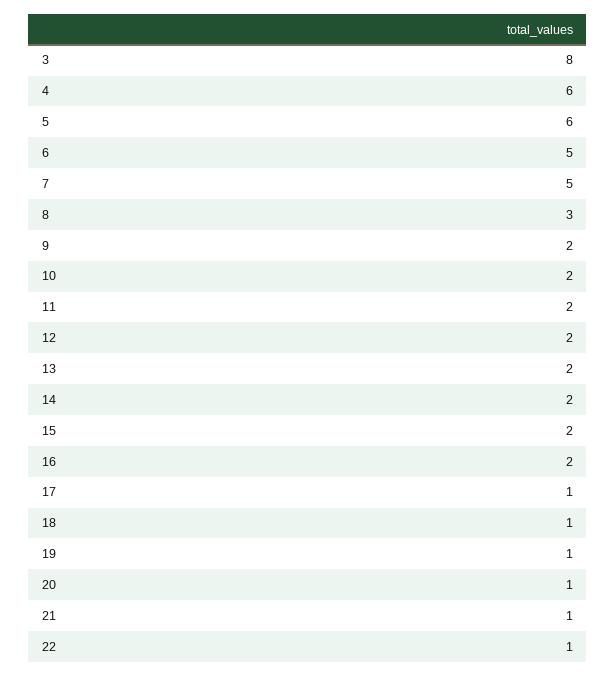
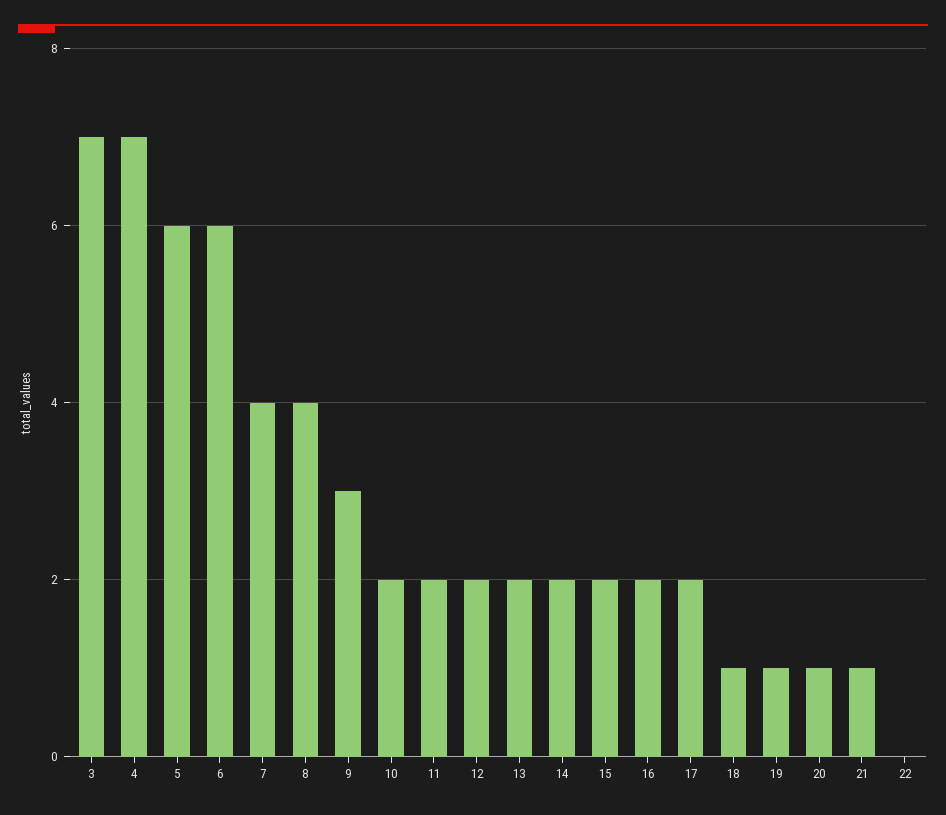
  {
-   "3": 8,
+   "3": 7,
-   "4": 6,
+   "4": 7,
    "5": 6,
-   "6": 5,
+   "6": 6,
-   "7": 5,
+   "7": 4,
-   "8": 3,
+   "8": 4,
-   "9": 2,
+   "9": 3,
    "10": 2,
    "11": 2,
    "12": 2,
    "13": 2,
    "14": 2,
    "15": 2,
    "16": 2,
-   "17": 1,
+   "17": 2,
    "18": 1,
    "19": 1,
    "20": 1,
    "21": 1,
-   "22": 1
+   "22": 0
  }

